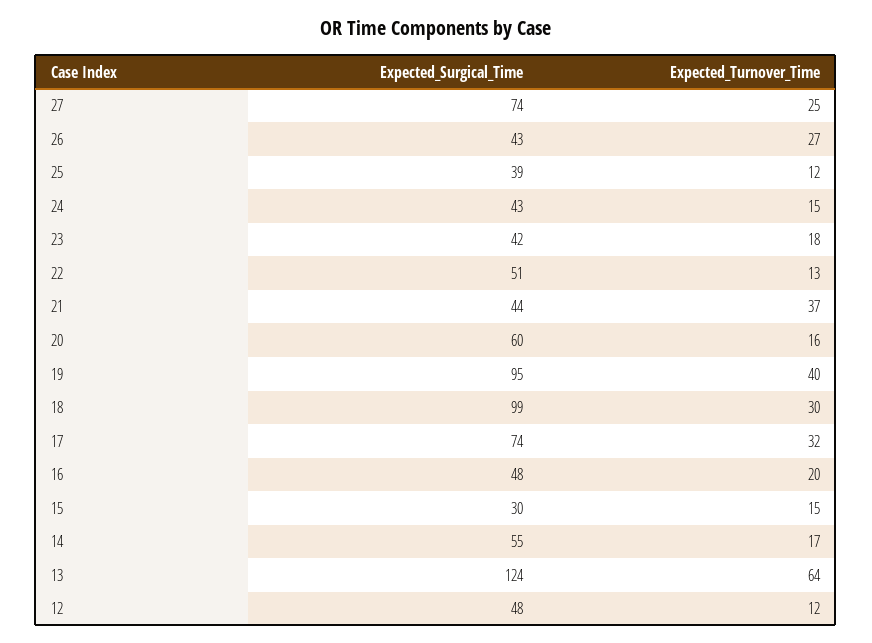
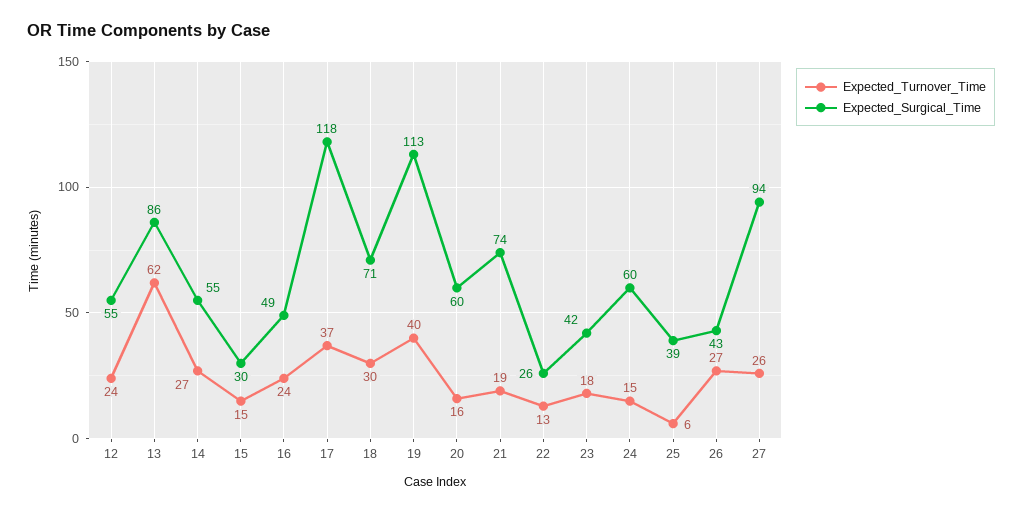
  {
    "Expected_Surgical_Time": {
-     "27": 74,
+     "27": 94,
      "26": 43,
      "25": 39,
-     "24": 43,
+     "24": 60,
      "23": 42,
-     "22": 51,
+     "22": 26,
-     "21": 44,
+     "21": 74,
      "20": 60,
-     "19": 95,
+     "19": 113,
-     "18": 99,
+     "18": 71,
-     "17": 74,
+     "17": 118,
-     "16": 48,
+     "16": 49,
      "15": 30,
      "14": 55,
-     "13": 124,
+     "13": 86,
-     "12": 48
+     "12": 55
    },
    "Expected_Turnover_Time": {
-     "27": 25,
+     "27": 26,
      "26": 27,
-     "25": 12,
+     "25": 6,
      "24": 15,
      "23": 18,
      "22": 13,
-     "21": 37,
+     "21": 19,
      "20": 16,
      "19": 40,
      "18": 30,
-     "17": 32,
+     "17": 37,
-     "16": 20,
+     "16": 24,
      "15": 15,
-     "14": 17,
+     "14": 27,
-     "13": 64,
+     "13": 62,
-     "12": 12
+     "12": 24
    }
  }

